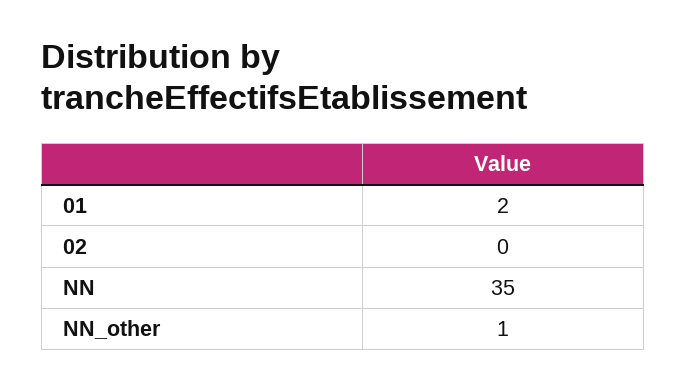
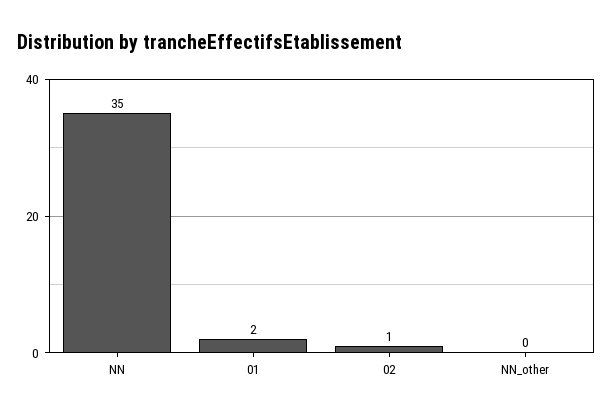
  {
    "01": 2,
-   "02": 0,
+   "02": 1,
    "NN": 35,
-   "NN_other": 1
+   "NN_other": 0
  }

